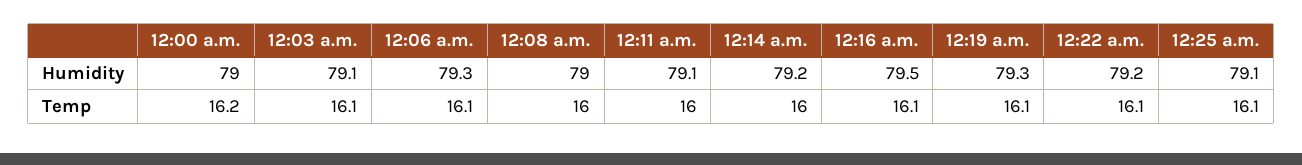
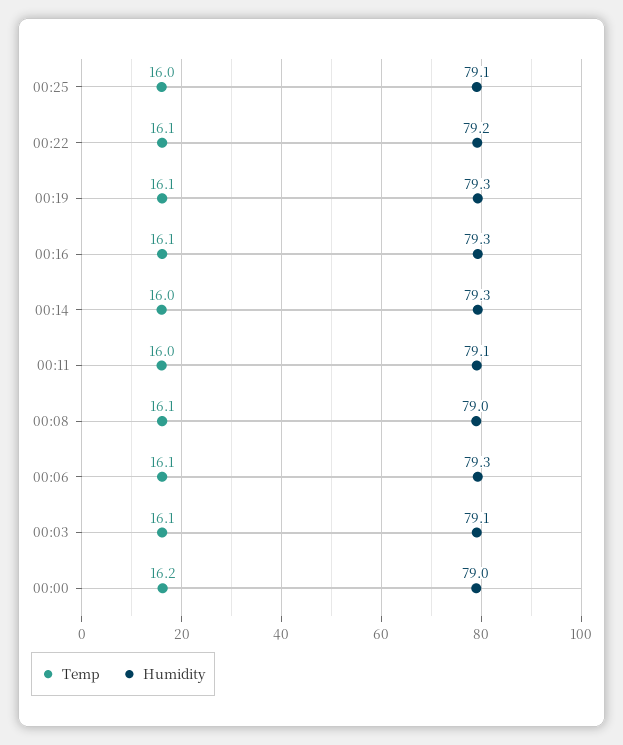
  {
    "Humidity": {
      "12:00 a.m.": 79,
      "12:03 a.m.": 79.1,
      "12:06 a.m.": 79.3,
      "12:08 a.m.": 79,
      "12:11 a.m.": 79.1,
-     "12:14 a.m.": 79.2,
+     "12:14 a.m.": 79.3,
-     "12:16 a.m.": 79.5,
+     "12:16 a.m.": 79.3,
      "12:19 a.m.": 79.3,
      "12:22 a.m.": 79.2,
      "12:25 a.m.": 79.1
    },
    "Temp": {
      "12:00 a.m.": 16.2,
      "12:03 a.m.": 16.1,
      "12:06 a.m.": 16.1,
-     "12:08 a.m.": 16,
+     "12:08 a.m.": 16.1,
      "12:11 a.m.": 16,
      "12:14 a.m.": 16,
      "12:16 a.m.": 16.1,
      "12:19 a.m.": 16.1,
      "12:22 a.m.": 16.1,
-     "12:25 a.m.": 16.1
+     "12:25 a.m.": 16
    }
  }

